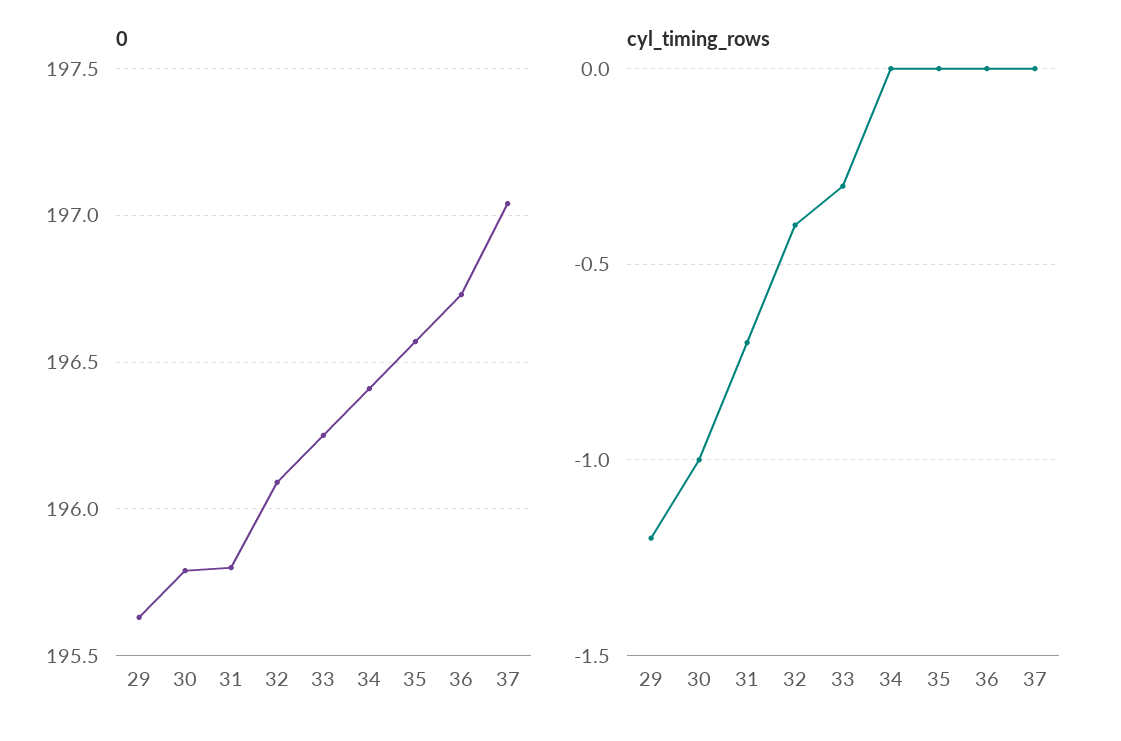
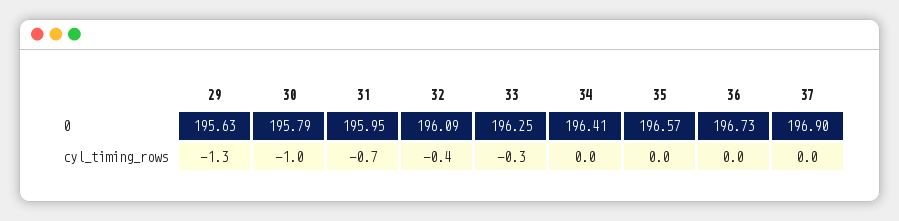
  {
    "0": {
      "29": 195.63,
      "30": 195.79,
-     "31": 195.8,
+     "31": 195.95,
      "32": 196.09,
      "33": 196.25,
      "34": 196.41,
      "35": 196.57,
      "36": 196.73,
-     "37": 197.05
+     "37": 196.9
    },
    "cyl_timing_rows": {
-     "29": -1.2,
+     "29": -1.3,
      "30": -1,
      "31": -0.7,
      "32": -0.4,
      "33": -0.3,
      "34": 0,
      "35": 0,
      "36": 0,
      "37": 0
    }
  }

